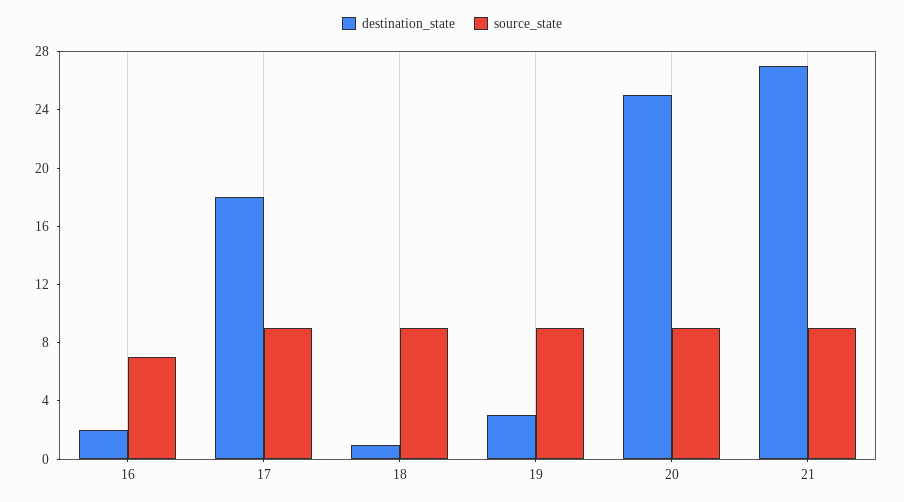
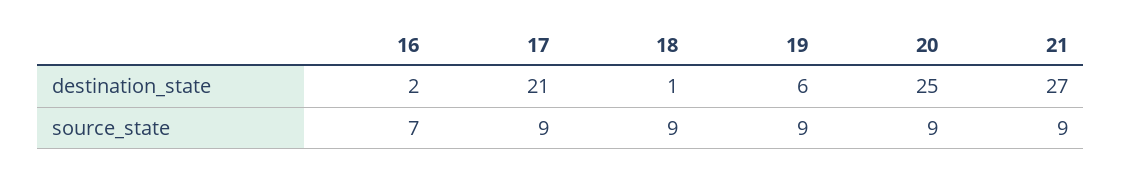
  {
    "destination_state": {
      "16": 2,
-     "17": 18,
+     "17": 21,
      "18": 1,
-     "19": 3,
+     "19": 6,
      "20": 25,
      "21": 27
    },
    "source_state": {
      "16": 7,
      "17": 9,
      "18": 9,
      "19": 9,
      "20": 9,
      "21": 9
    }
  }

